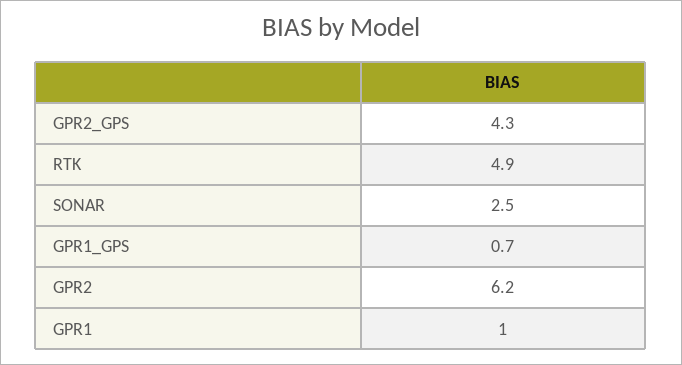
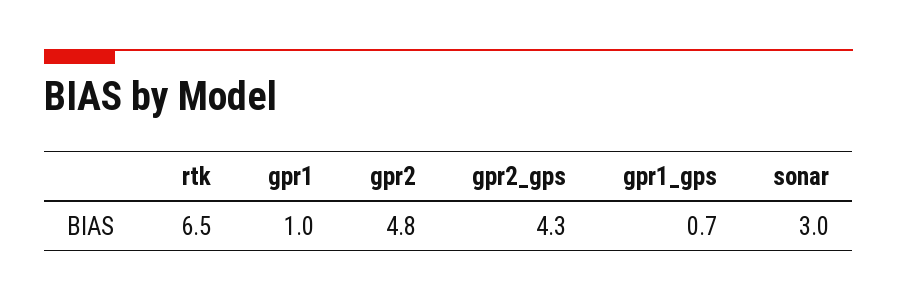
  {
    "GPR2_GPS": 4.3,
-   "RTK": 4.9,
+   "RTK": 6.5,
-   "SONAR": 2.5,
+   "SONAR": 3,
    "GPR1_GPS": 0.7,
-   "GPR2": 6.2,
+   "GPR2": 4.8,
    "GPR1": 1
  }

